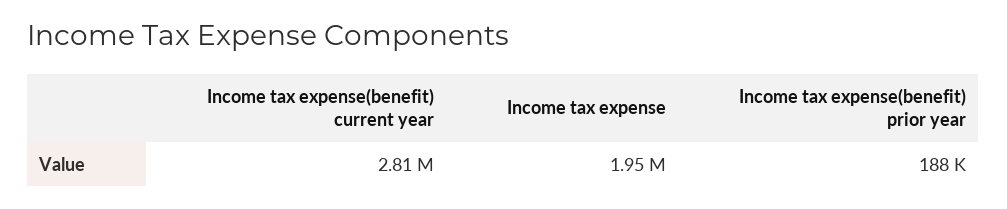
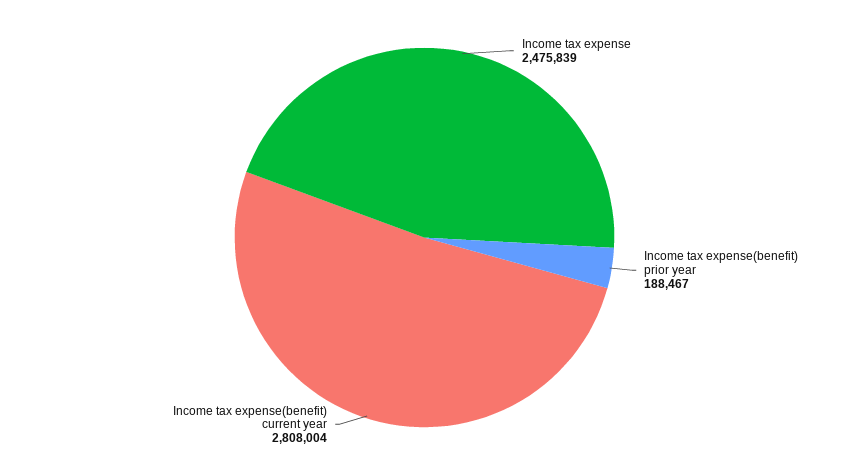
  {
    "Income tax expense(benefit) current year": 2808004,
-   "Income tax expense": 1950000,
+   "Income tax expense": 2475839,
    "Income tax expense(benefit) prior year": 188467
  }

